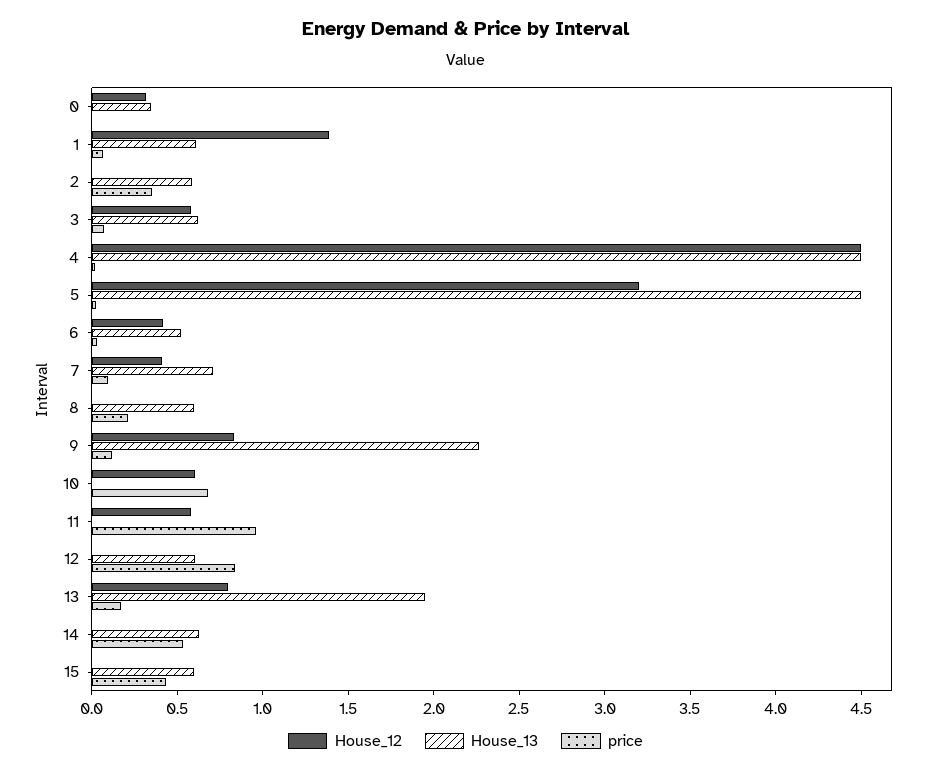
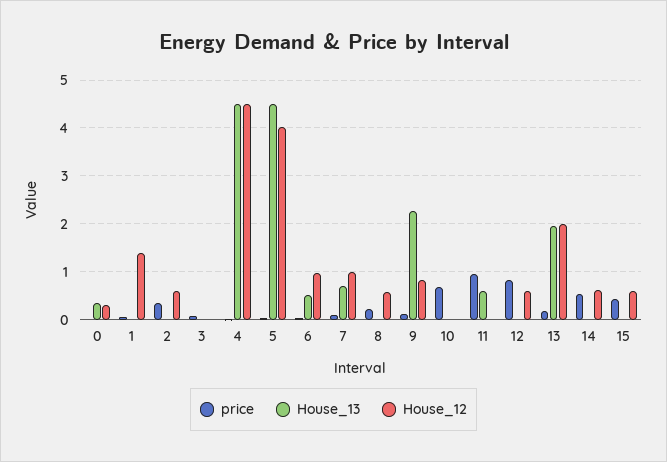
  {
    "House_12": {
      "0": 0.3,
      "1": 1.4,
-     "2": 0,
+     "2": 0.6,
-     "3": 0.6,
+     "3": 0,
      "4": 4.5,
-     "5": 3.2,
+     "5": 4,
-     "6": 0.4,
+     "6": 1,
-     "7": 0.4,
+     "7": 1,
-     "8": 0,
+     "8": 0.6,
      "9": 0.8,
-     "10": 0.6,
+     "10": 0,
-     "11": 0.6,
+     "11": 0,
-     "12": 0,
+     "12": 0.6,
-     "13": 0.8,
+     "13": 2,
-     "14": 0,
+     "14": 0.6,
-     "15": 0
+     "15": 0.6
    },
    "House_13": {
      "0": 0.3,
-     "1": 0.6,
+     "1": 0,
-     "2": 0.6,
+     "2": 0,
-     "3": 0.6,
+     "3": 0,
      "4": 4.5,
      "5": 4.5,
      "6": 0.5,
      "7": 0.7,
-     "8": 0.6,
+     "8": 0,
      "9": 2.3,
      "10": 0,
-     "11": 0,
+     "11": 0.6,
-     "12": 0.6,
+     "12": 0,
      "13": 1.9,
-     "14": 0.6,
+     "14": 0,
-     "15": 0.6
+     "15": 0
    },
    "price": {
      "0": 0,
      "1": 0.1,
      "2": 0.4,
      "3": 0.1,
      "4": 0,
      "5": 0,
      "6": 0,
      "7": 0.1,
      "8": 0.2,
      "9": 0.1,
      "10": 0.7,
      "11": 1,
      "12": 0.8,
      "13": 0.2,
      "14": 0.5,
      "15": 0.4
    }
  }

